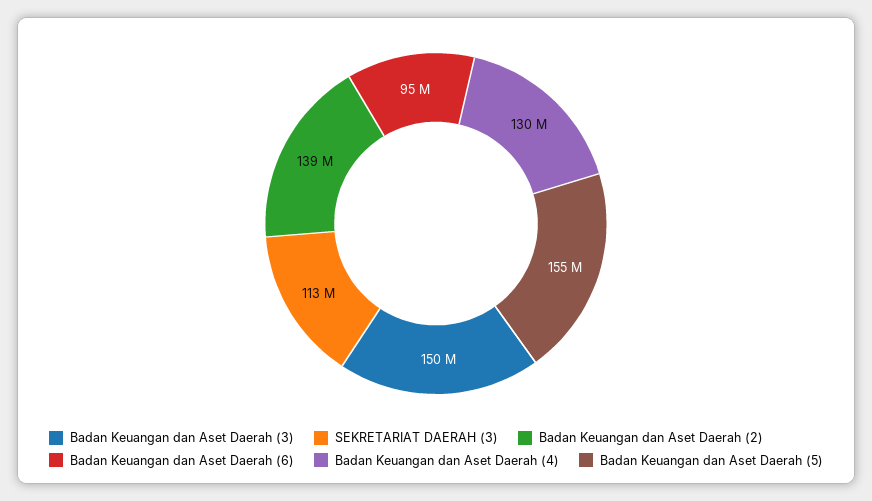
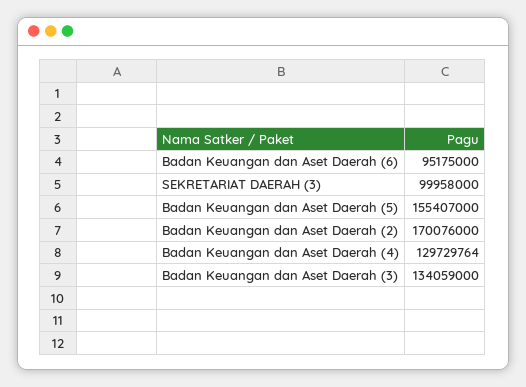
  {
-   "Badan Keuangan dan Aset Daerah (3)": 150000000,
+   "Badan Keuangan dan Aset Daerah (3)": 134059000,
-   "SEKRETARIAT DAERAH (3)": 113000000,
+   "SEKRETARIAT DAERAH (3)": 99958000,
-   "Badan Keuangan dan Aset Daerah (2)": 139000000,
+   "Badan Keuangan dan Aset Daerah (2)": 170076000,
    "Badan Keuangan dan Aset Daerah (6)": 95175000,
    "Badan Keuangan dan Aset Daerah (4)": 129729764,
    "Badan Keuangan dan Aset Daerah (5)": 155407000
  }

